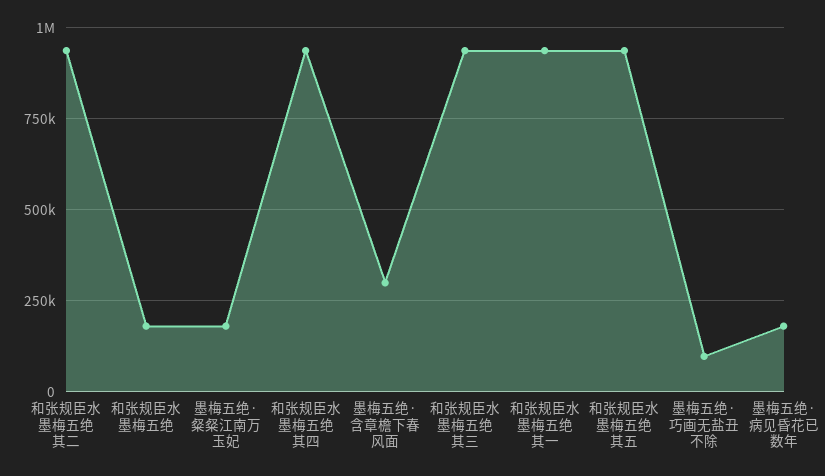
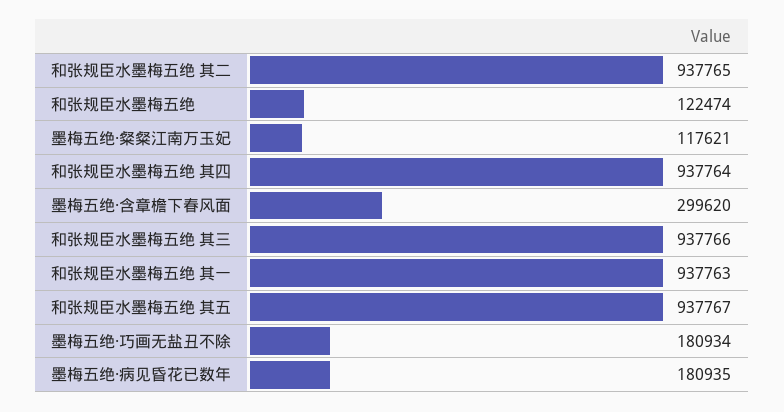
  {
    "和张规臣水墨梅五绝 其二": 937765,
-   "和张规臣水墨梅五绝": 175000,
+   "和张规臣水墨梅五绝": 122474,
-   "墨梅五绝·粲粲江南万玉妃": 175000,
+   "墨梅五绝·粲粲江南万玉妃": 117621,
    "和张规臣水墨梅五绝 其四": 937764,
    "墨梅五绝·含章檐下春风面": 299620,
    "和张规臣水墨梅五绝 其三": 937766,
    "和张规臣水墨梅五绝 其一": 937763,
    "和张规臣水墨梅五绝 其五": 937767,
-   "墨梅五绝·巧画无盐丑不除": 100000,
+   "墨梅五绝·巧画无盐丑不除": 180934,
    "墨梅五绝·病见昏花已数年": 180935
  }

